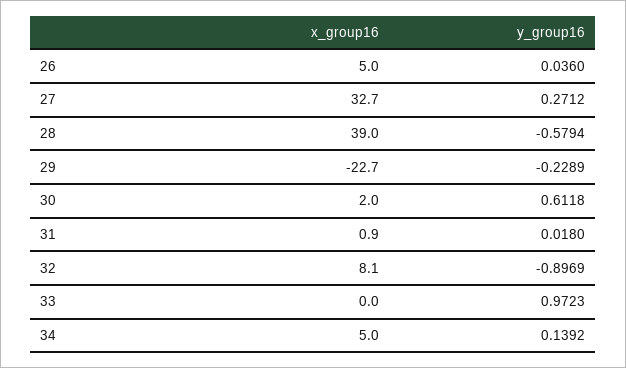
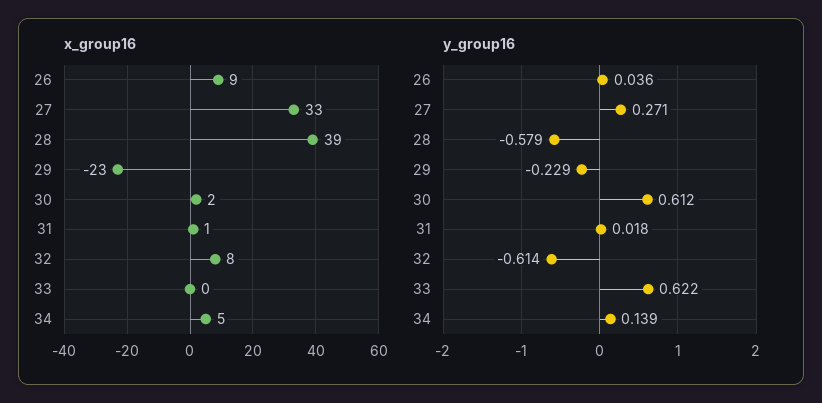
  {
    "x_group16": {
-     "26": 5,
+     "26": 9,
      "27": 32.7,
      "28": 39,
      "29": -22.7,
      "30": 2,
      "31": 0.9,
      "32": 8.1,
      "33": 0,
      "34": 5
    },
    "y_group16": {
      "26": 0.036,
      "27": 0.2712,
      "28": -0.5794,
      "29": -0.2289,
      "30": 0.6118,
      "31": 0.018,
-     "32": -0.8969,
+     "32": -0.614,
-     "33": 0.9723,
+     "33": 0.622,
      "34": 0.1392
    }
  }

